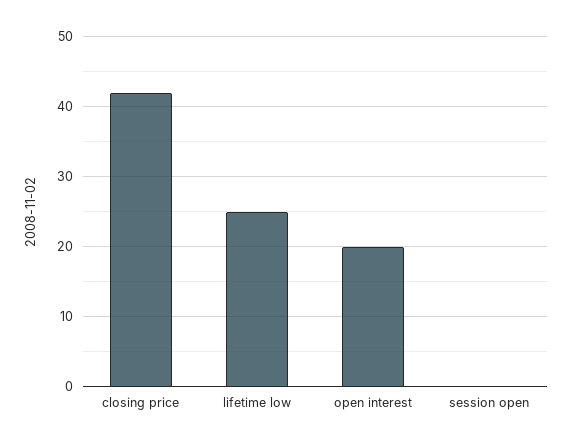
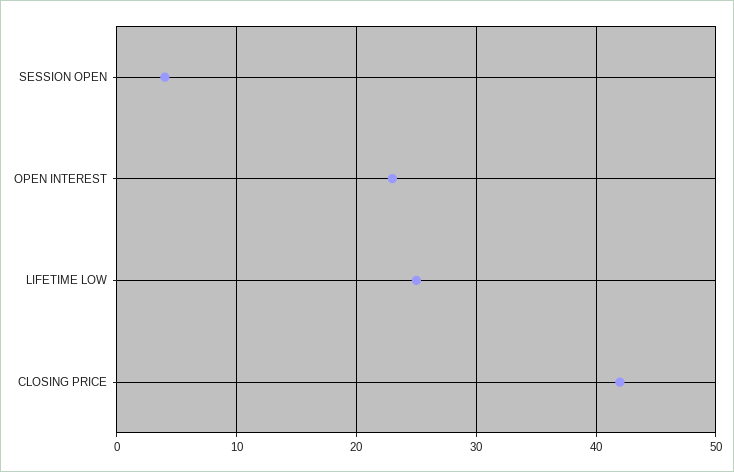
  {
    "closing price": 42,
    "lifetime low": 25,
-   "open interest": 20,
+   "open interest": 23,
-   "session open": 0
+   "session open": 4
  }

